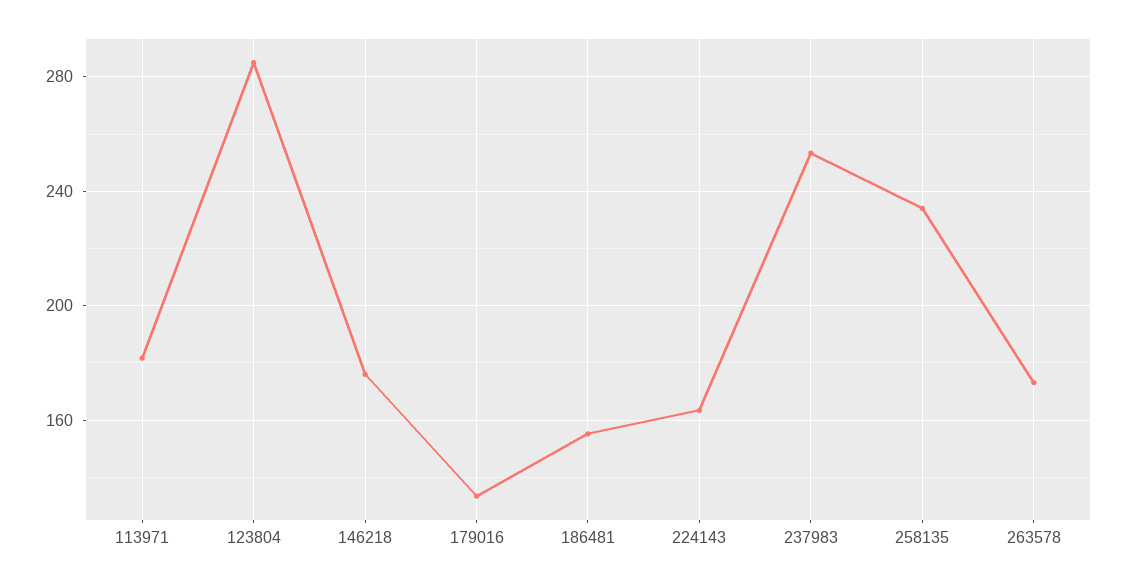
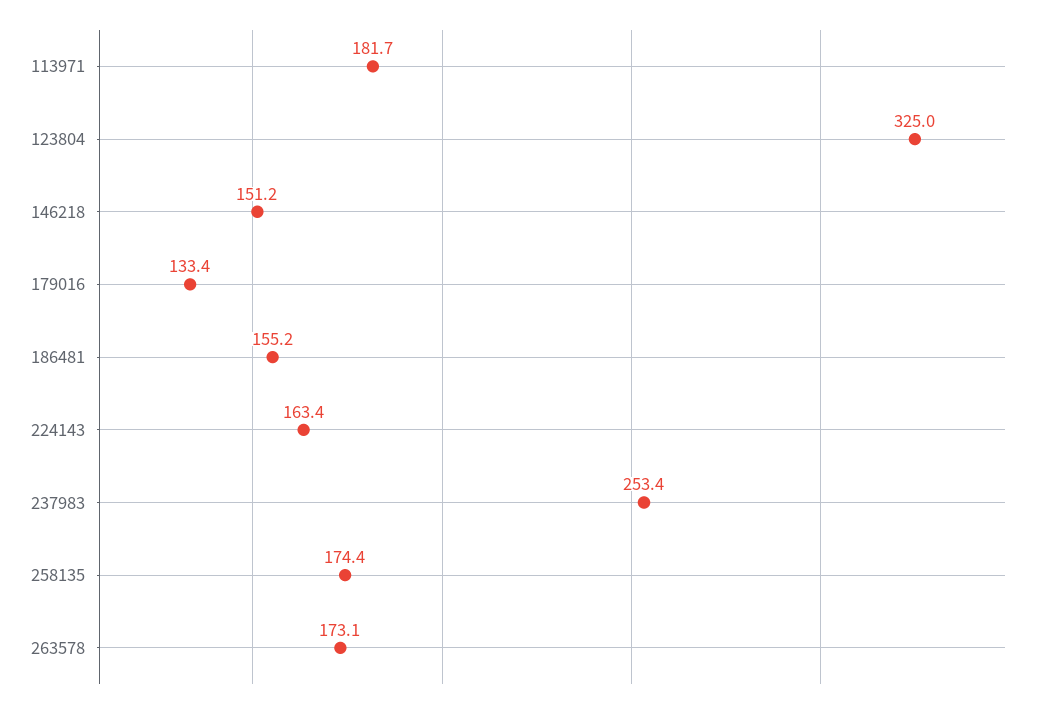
  {
    "113971": 181.7,
-   "123804": 285,
+   "123804": 325,
-   "146218": 175,
+   "146218": 151.2,
    "179016": 133.4,
    "186481": 155.2,
    "224143": 163.4,
    "237983": 253.4,
-   "258135": 235,
+   "258135": 174.4,
    "263578": 173.1
  }

